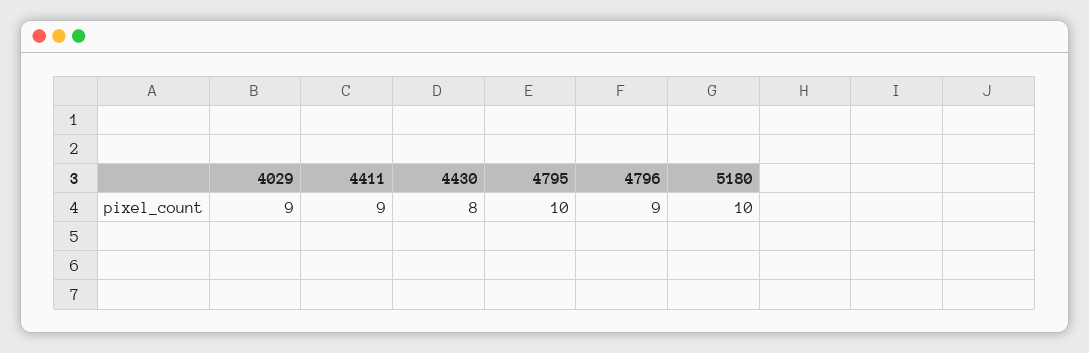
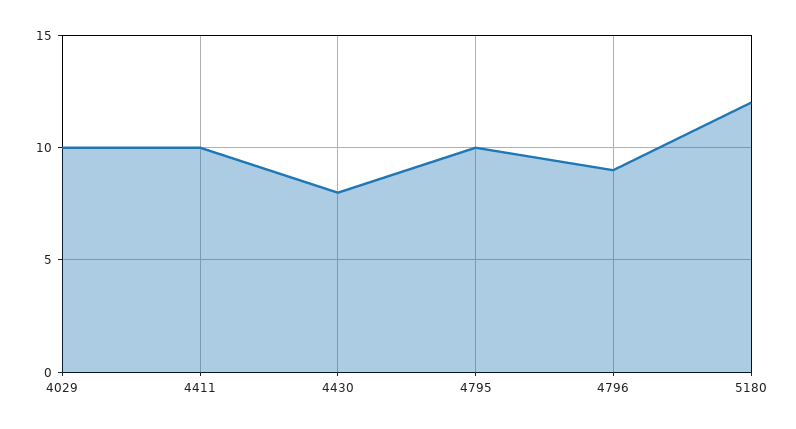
  {
-   "4029": 9,
+   "4029": 10,
-   "4411": 9,
+   "4411": 10,
    "4430": 8,
    "4795": 10,
    "4796": 9,
-   "5180": 10
+   "5180": 12
  }

